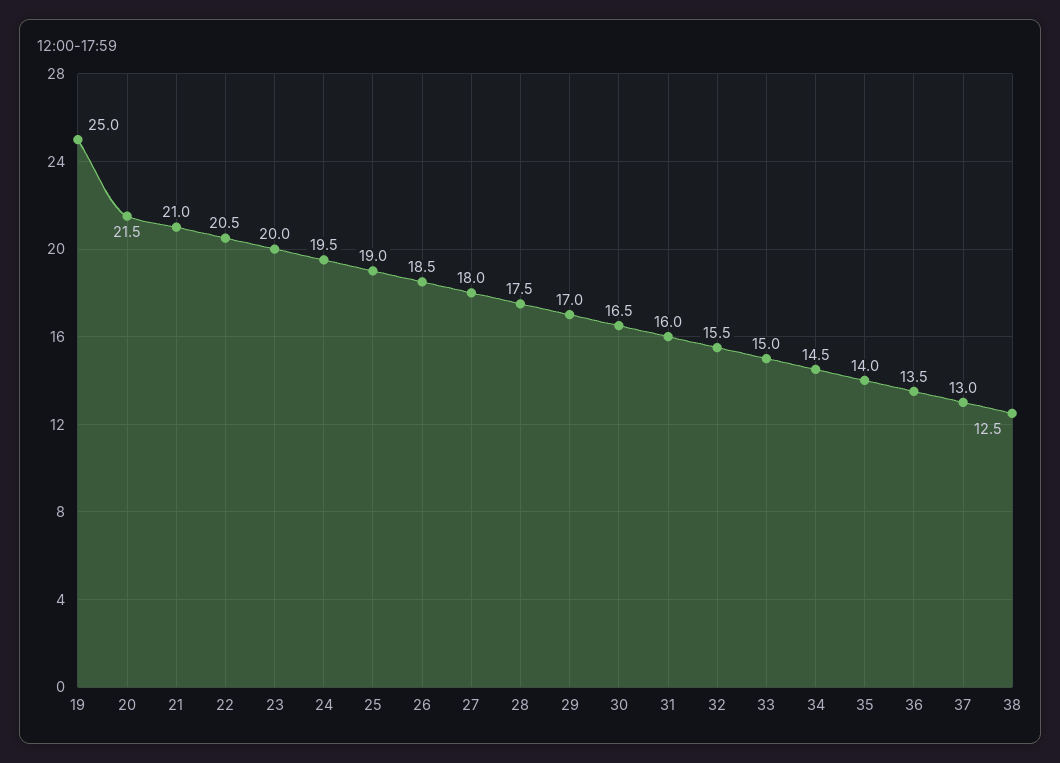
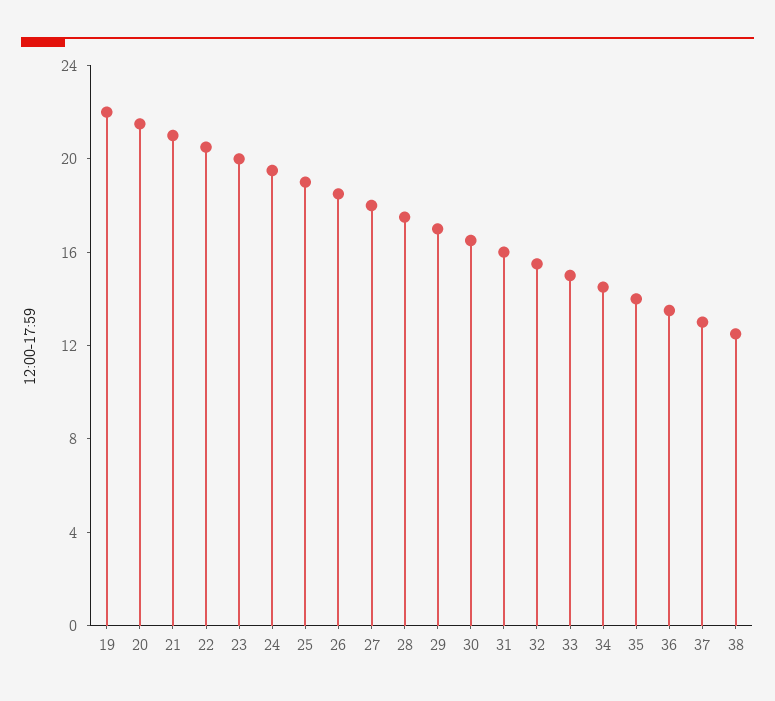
  {
-   "19": 25,
+   "19": 22,
    "20": 21.5,
    "21": 21,
    "22": 20.5,
    "23": 20,
    "24": 19.5,
    "25": 19,
    "26": 18.5,
    "27": 18,
    "28": 17.5,
    "29": 17,
    "30": 16.5,
    "31": 16,
    "32": 15.5,
    "33": 15,
    "34": 14.5,
    "35": 14,
    "36": 13.5,
    "37": 13,
    "38": 12.5
  }

